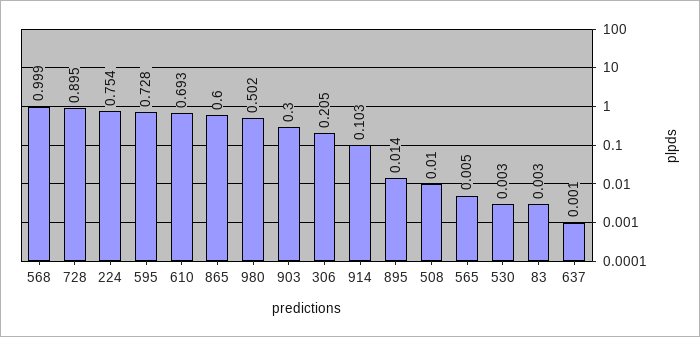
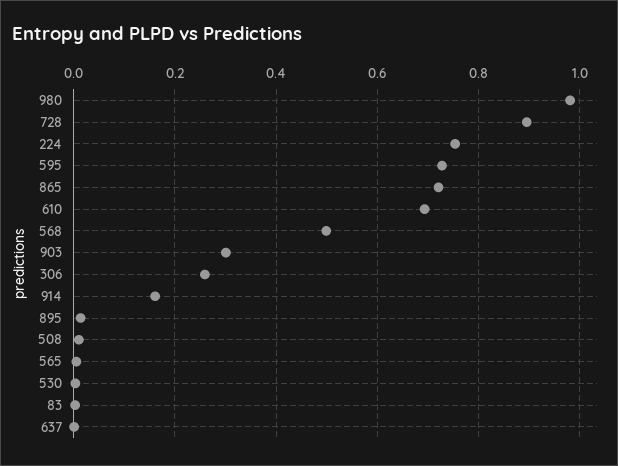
  {
-   "568": 0.999,
+   "568": 0.5,
    "728": 0.895,
    "224": 0.754,
    "595": 0.728,
    "610": 0.693,
-   "865": 0.6,
+   "865": 0.72,
-   "980": 0.502,
+   "980": 0.98,
    "903": 0.3,
-   "306": 0.205,
+   "306": 0.26,
-   "914": 0.103,
+   "914": 0.16,
    "895": 0.014,
    "508": 0.01,
    "565": 0.005,
    "530": 0.003,
    "83": 0.003,
    "637": 0.001
  }

